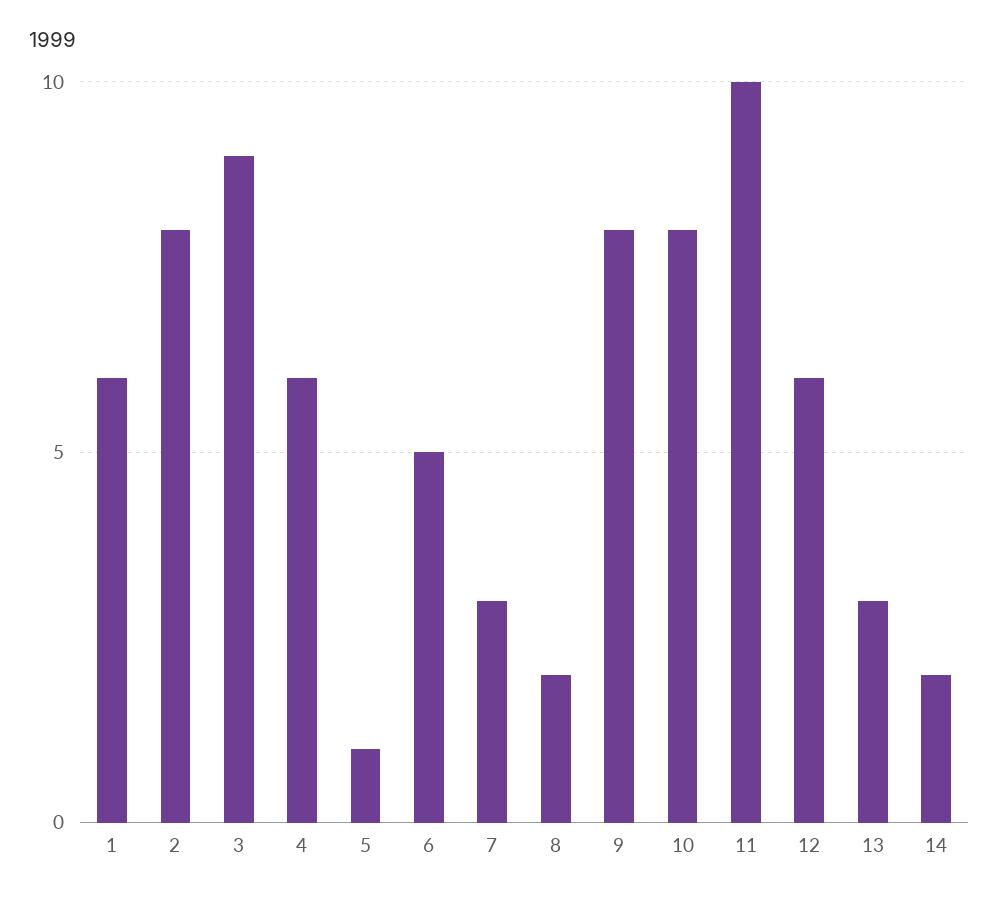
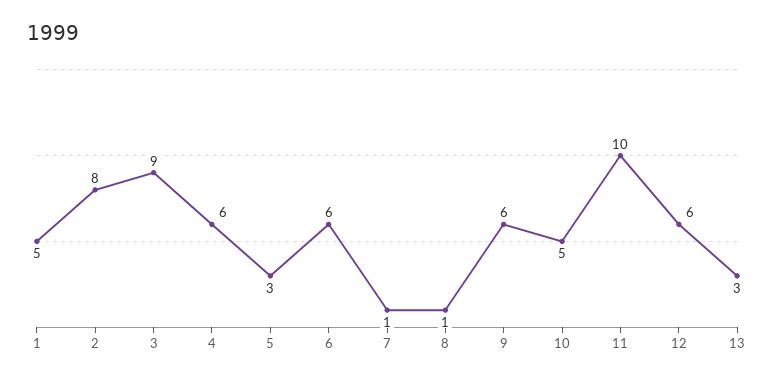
  {
-   "1": 6,
+   "1": 5,
    "2": 8,
    "3": 9,
    "4": 6,
-   "5": 1,
+   "5": 3,
-   "6": 5,
+   "6": 6,
-   "7": 3,
+   "7": 1,
-   "8": 2,
+   "8": 1,
-   "9": 8,
+   "9": 6,
-   "10": 8,
+   "10": 5,
    "11": 10,
    "12": 6,
-   "13": 3,
+   "13": 3
-   "14": 2
  }

